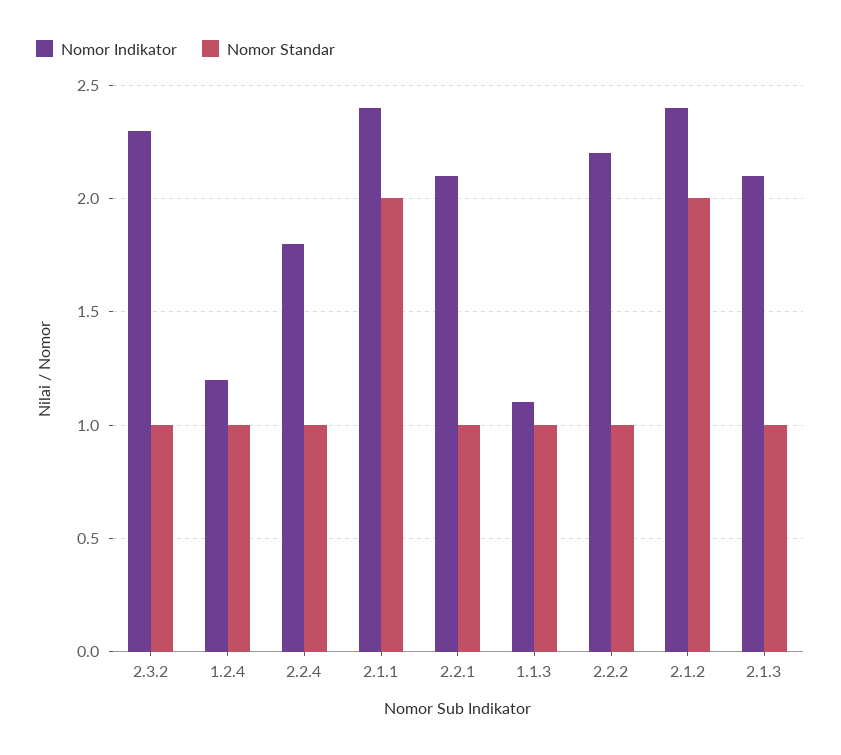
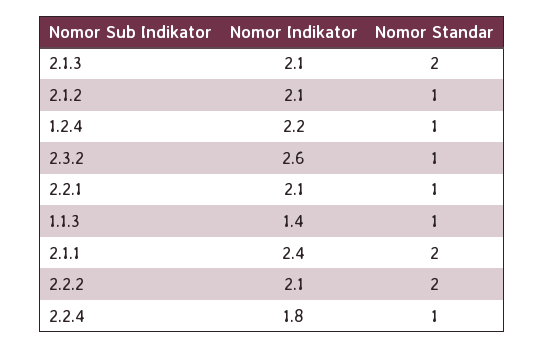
  {
    "Nomor Indikator": {
-     "2.3.2": 2.3,
+     "2.3.2": 2.6,
-     "1.2.4": 1.2,
+     "1.2.4": 2.2,
      "2.2.4": 1.8,
      "2.1.1": 2.4,
      "2.2.1": 2.1,
-     "1.1.3": 1.1,
+     "1.1.3": 1.4,
-     "2.2.2": 2.2,
+     "2.2.2": 2.1,
-     "2.1.2": 2.4,
+     "2.1.2": 2.1,
      "2.1.3": 2.1
    },
    "Nomor Standar": {
      "2.3.2": 1,
      "1.2.4": 1,
      "2.2.4": 1,
      "2.1.1": 2,
      "2.2.1": 1,
      "1.1.3": 1,
-     "2.2.2": 1,
+     "2.2.2": 2,
-     "2.1.2": 2,
+     "2.1.2": 1,
-     "2.1.3": 1
+     "2.1.3": 2
    }
  }

